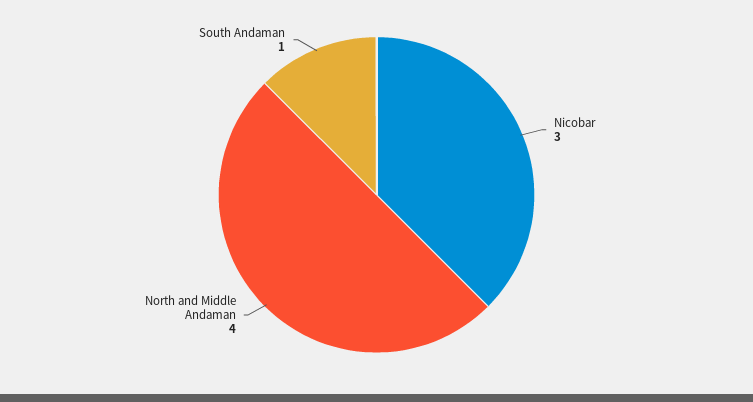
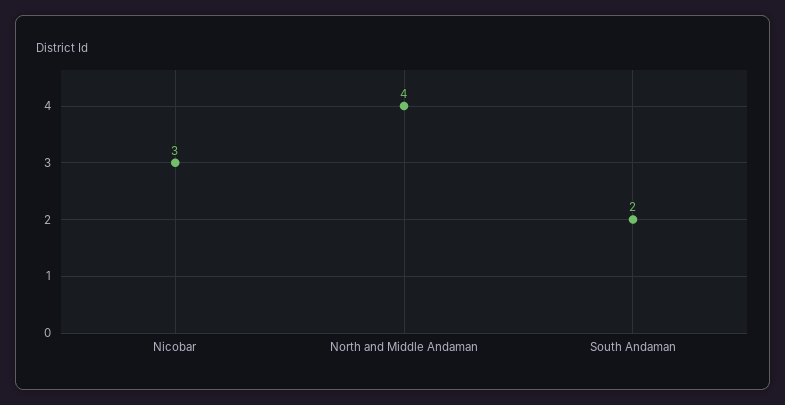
  {
    "Nicobar": 3,
    "North and Middle Andaman": 4,
-   "South Andaman": 1
+   "South Andaman": 2
  }

